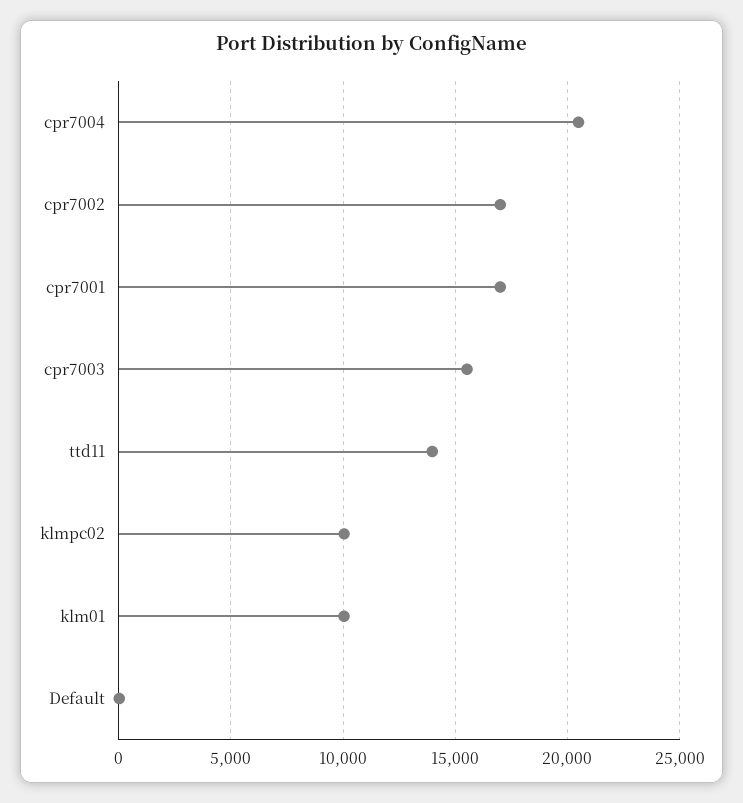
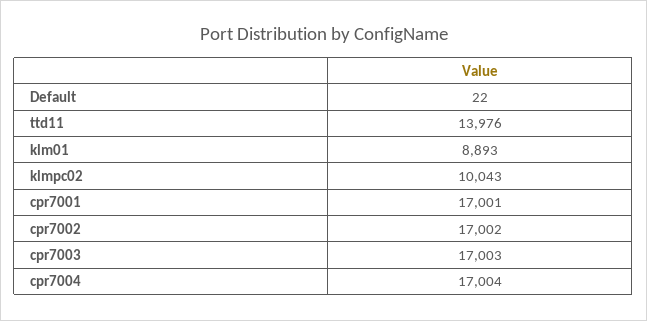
  {
-   "cpr7004": 20500,
+   "cpr7004": 17004,
    "cpr7002": 17002,
    "cpr7001": 17001,
-   "cpr7003": 15500,
+   "cpr7003": 17003,
    "ttd11": 13976,
    "klmpc02": 10043,
-   "klm01": 10000,
+   "klm01": 8893,
    "Default": 22
  }

